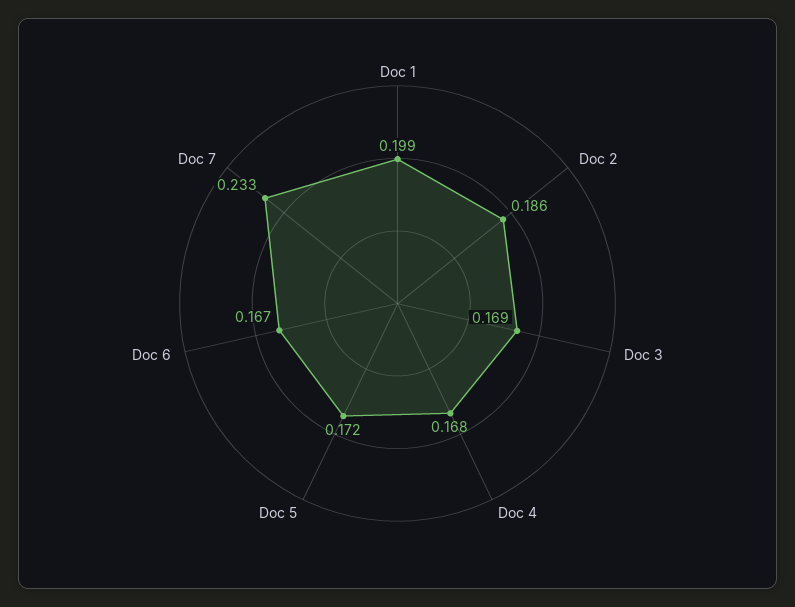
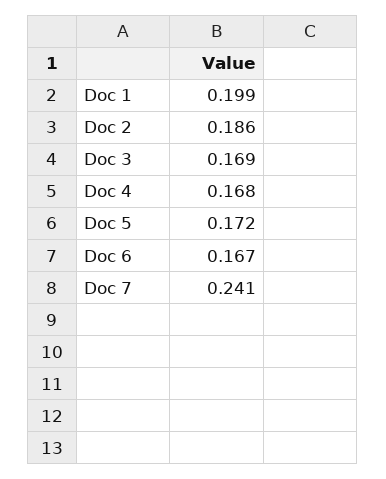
  {
    "Doc 1": 0.199,
    "Doc 2": 0.186,
    "Doc 3": 0.169,
    "Doc 4": 0.168,
    "Doc 5": 0.172,
    "Doc 6": 0.167,
-   "Doc 7": 0.233
+   "Doc 7": 0.241
  }

